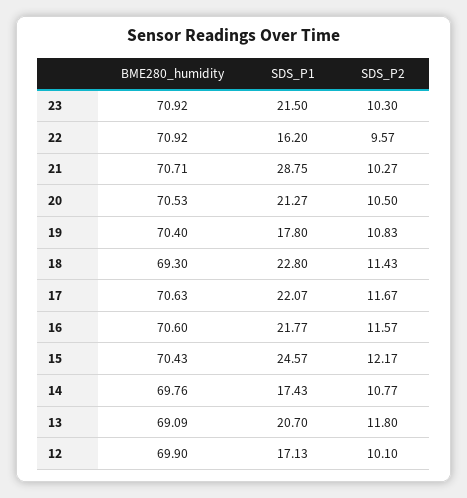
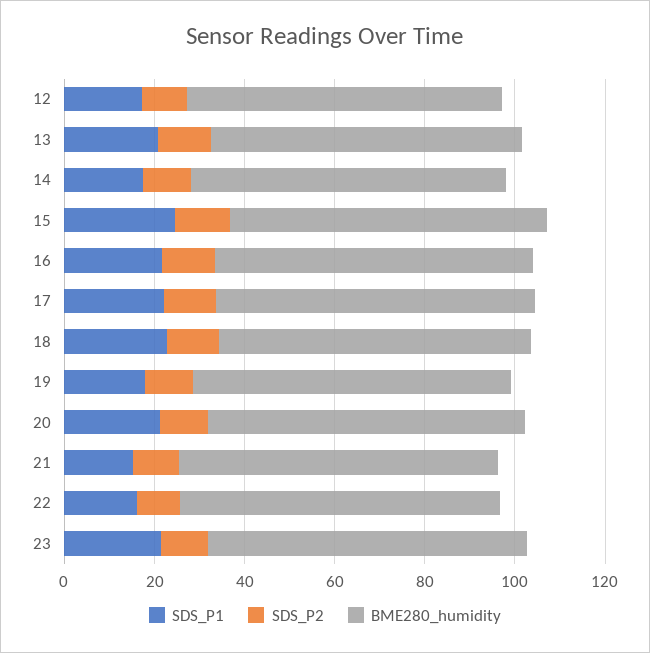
  {
    "BME280_humidity": {
      "23": 70.92,
      "22": 70.92,
      "21": 70.71,
      "20": 70.53,
      "19": 70.4,
      "18": 69.3,
      "17": 70.63,
      "16": 70.6,
      "15": 70.43,
      "14": 69.76,
      "13": 69.09,
      "12": 69.9
    },
    "SDS_P1": {
      "23": 21.5,
      "22": 16.2,
-     "21": 28.75,
+     "21": 15,
      "20": 21.27,
      "19": 17.8,
      "18": 22.8,
      "17": 22.07,
      "16": 21.77,
      "15": 24.57,
      "14": 17.43,
      "13": 20.7,
      "12": 17.13
    },
    "SDS_P2": {
      "23": 10.3,
      "22": 9.57,
      "21": 10.27,
      "20": 10.5,
      "19": 10.83,
      "18": 11.43,
      "17": 11.67,
      "16": 11.57,
      "15": 12.17,
      "14": 10.77,
      "13": 11.8,
      "12": 10.1
    }
  }

